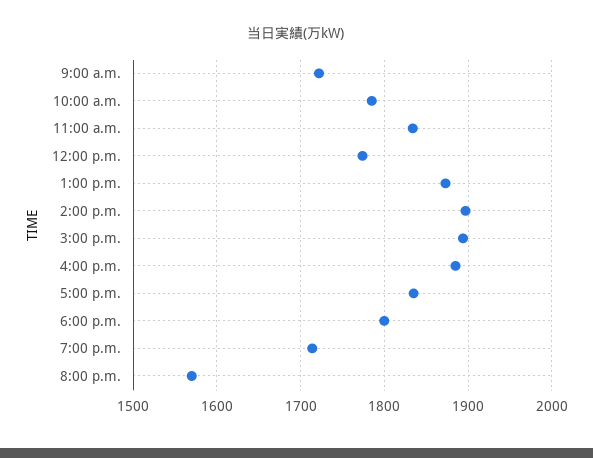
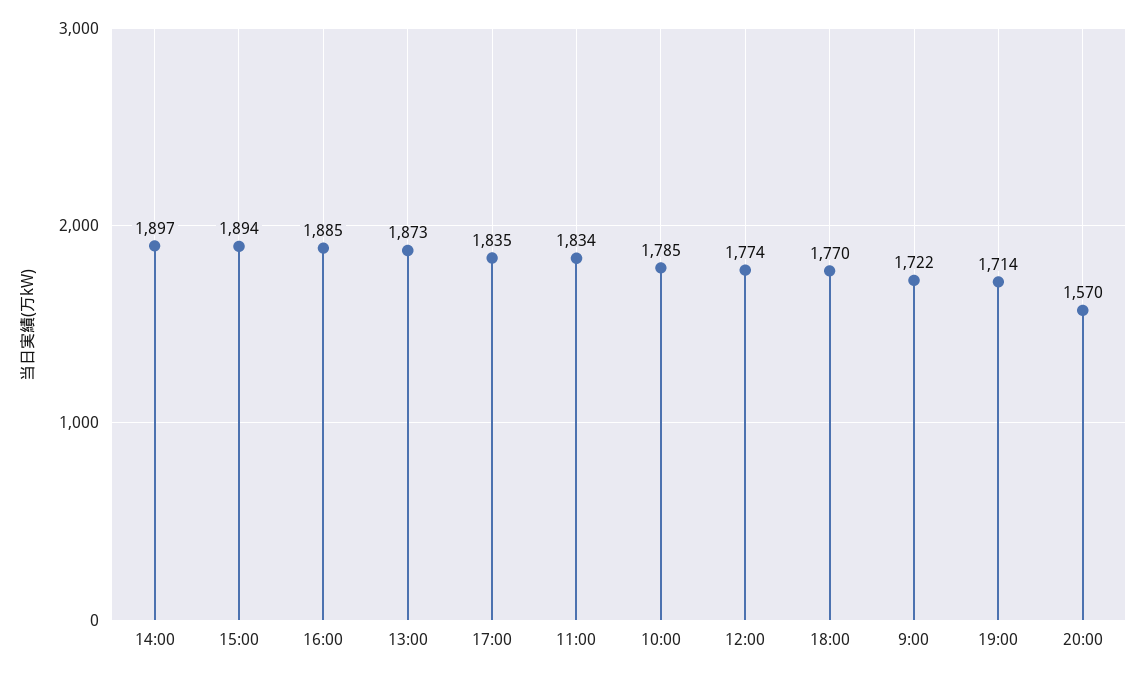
  {
    "9:00 a.m.": 1722,
    "10:00 a.m.": 1785,
    "11:00 a.m.": 1834,
    "12:00 p.m.": 1774,
    "1:00 p.m.": 1873,
    "2:00 p.m.": 1897,
    "3:00 p.m.": 1894,
    "4:00 p.m.": 1885,
    "5:00 p.m.": 1835,
-   "6:00 p.m.": 1800,
+   "6:00 p.m.": 1770,
    "7:00 p.m.": 1714,
    "8:00 p.m.": 1570
  }

